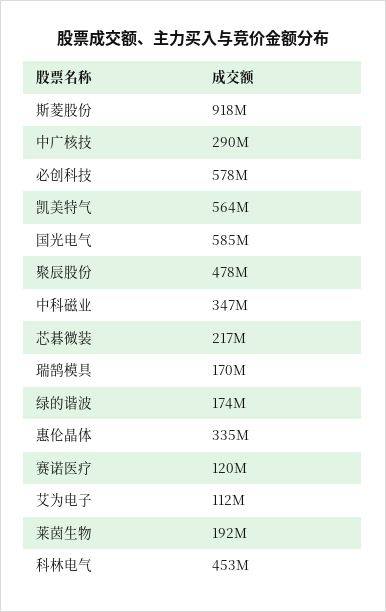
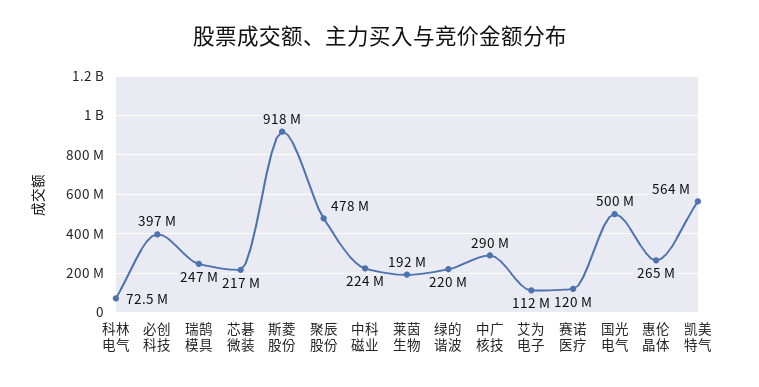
  {
    "斯菱股份": 918000000,
    "中广核技": 290000000,
-   "必创科技": 578000000,
+   "必创科技": 397000000,
    "凯美特气": 564000000,
-   "国光电气": 585000000,
+   "国光电气": 500000000,
    "聚辰股份": 478000000,
-   "中科磁业": 347000000,
+   "中科磁业": 224000000,
    "芯碁微装": 217000000,
-   "瑞鹄模具": 170000000,
+   "瑞鹄模具": 247000000,
-   "绿的谐波": 174000000,
+   "绿的谐波": 220000000,
-   "惠伦晶体": 335000000,
+   "惠伦晶体": 265000000,
    "赛诺医疗": 120000000,
    "艾为电子": 112000000,
    "莱茵生物": 192000000,
-   "科林电气": 453000000
+   "科林电气": 72500000
  }

